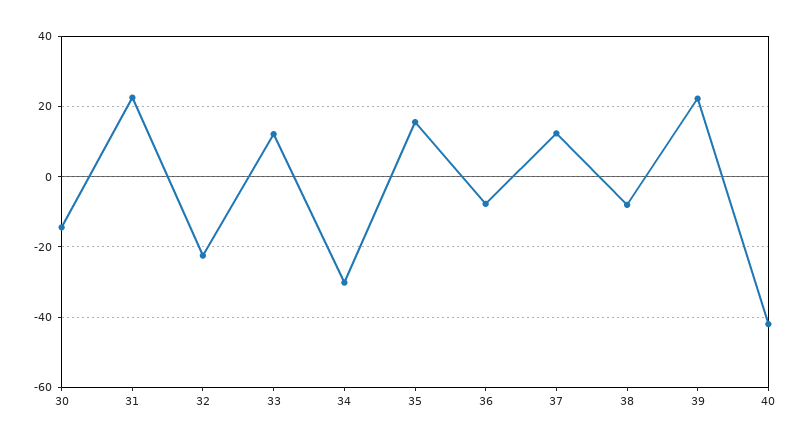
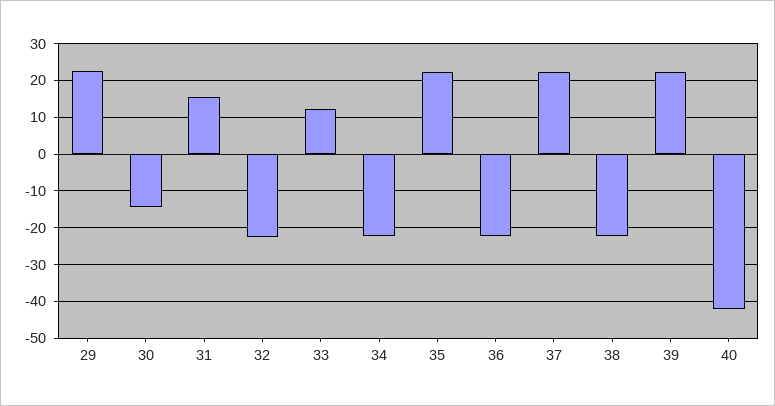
  {
    "30": -14,
-   "31": 22,
+   "31": 16,
    "32": -22,
    "33": 12,
-   "34": -30,
+   "34": -22,
-   "35": 16,
+   "35": 22,
-   "36": -8,
+   "36": -22,
-   "37": 12,
+   "37": 22,
-   "38": -8,
+   "38": -22,
    "39": 22,
-   "40": -42
+   "40": -42,
+   "29": 22
  }

